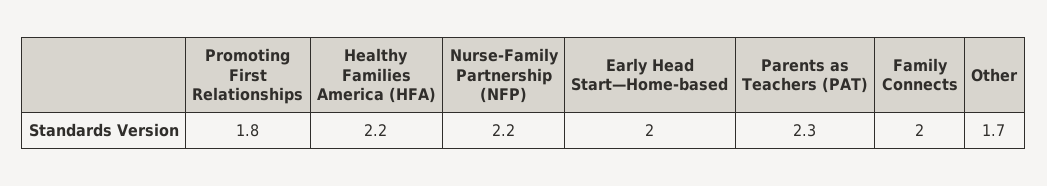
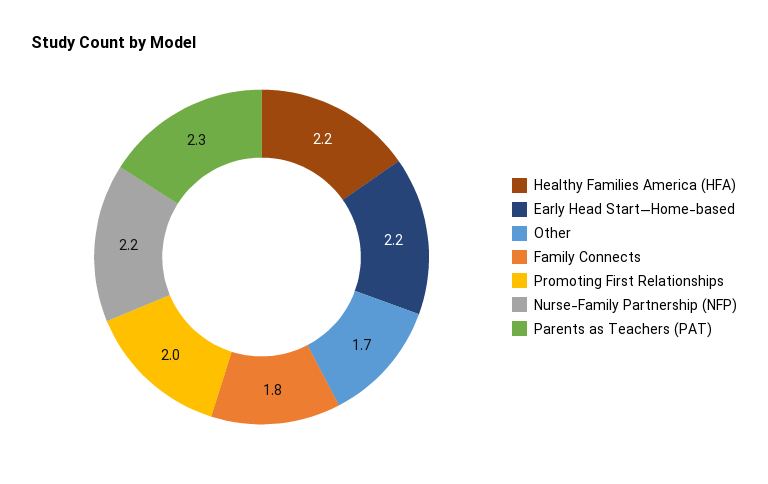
  {
-   "Promoting First Relationships": 1.8,
+   "Promoting First Relationships": 2,
    "Healthy Families America (HFA)": 2.2,
    "Nurse-Family Partnership (NFP)": 2.2,
-   "Early Head Start—Home-based": 2,
+   "Early Head Start—Home-based": 2.2,
    "Parents as Teachers (PAT)": 2.3,
-   "Family Connects": 2,
+   "Family Connects": 1.8,
    "Other": 1.7
  }

